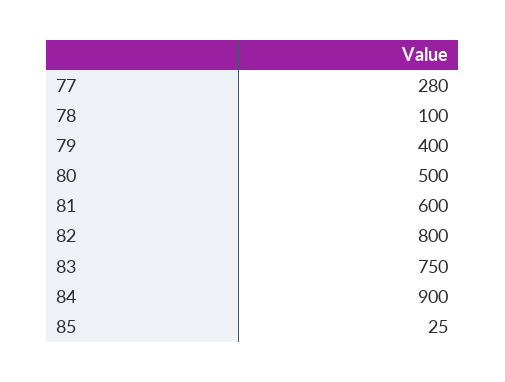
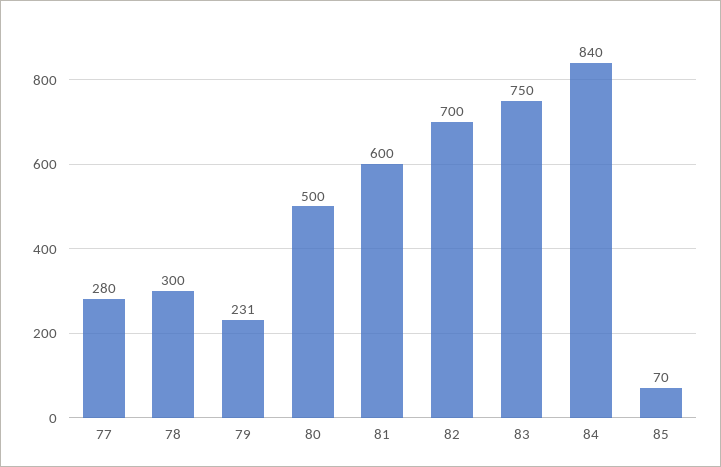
  {
    "77": 280,
-   "78": 100,
+   "78": 300,
-   "79": 400,
+   "79": 231,
    "80": 500,
    "81": 600,
-   "82": 800,
+   "82": 700,
    "83": 750,
-   "84": 900,
+   "84": 840,
-   "85": 25
+   "85": 70
  }

